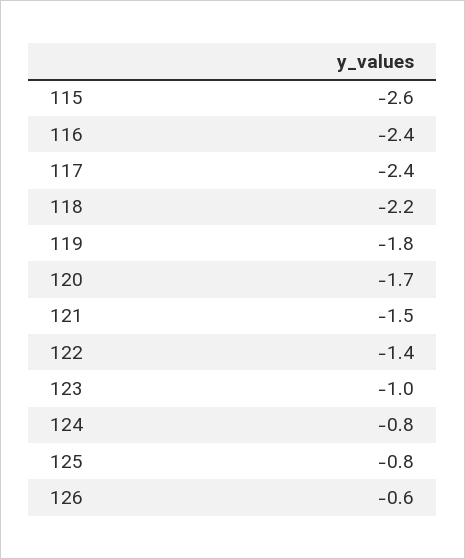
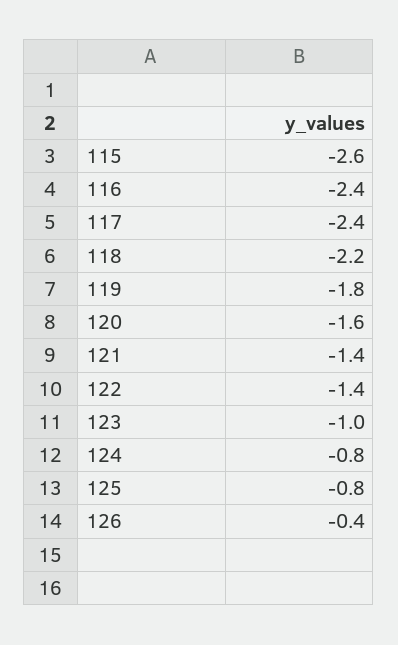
  {
    "115": -2.6,
    "116": -2.4,
    "117": -2.4,
    "118": -2.2,
    "119": -1.8,
-   "120": -1.7,
+   "120": -1.6,
-   "121": -1.5,
+   "121": -1.4,
    "122": -1.4,
    "123": -1,
    "124": -0.8,
    "125": -0.8,
-   "126": -0.6
+   "126": -0.4
  }

